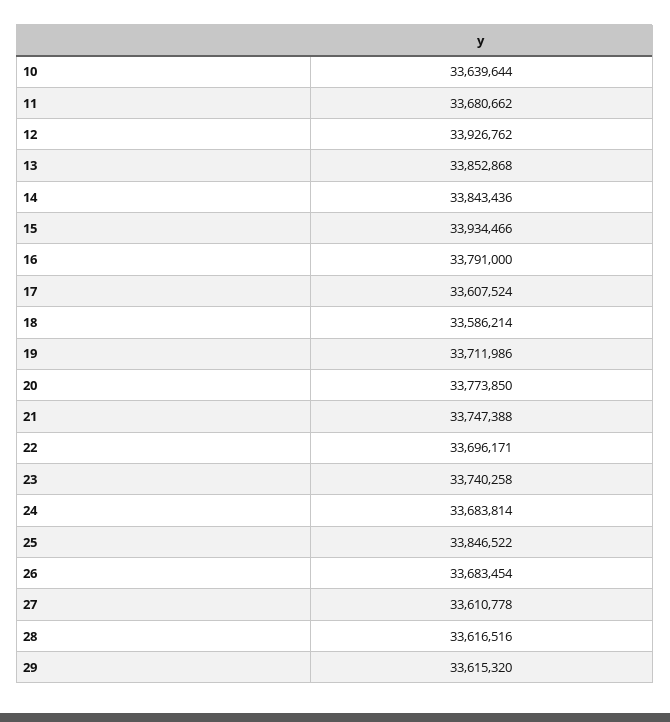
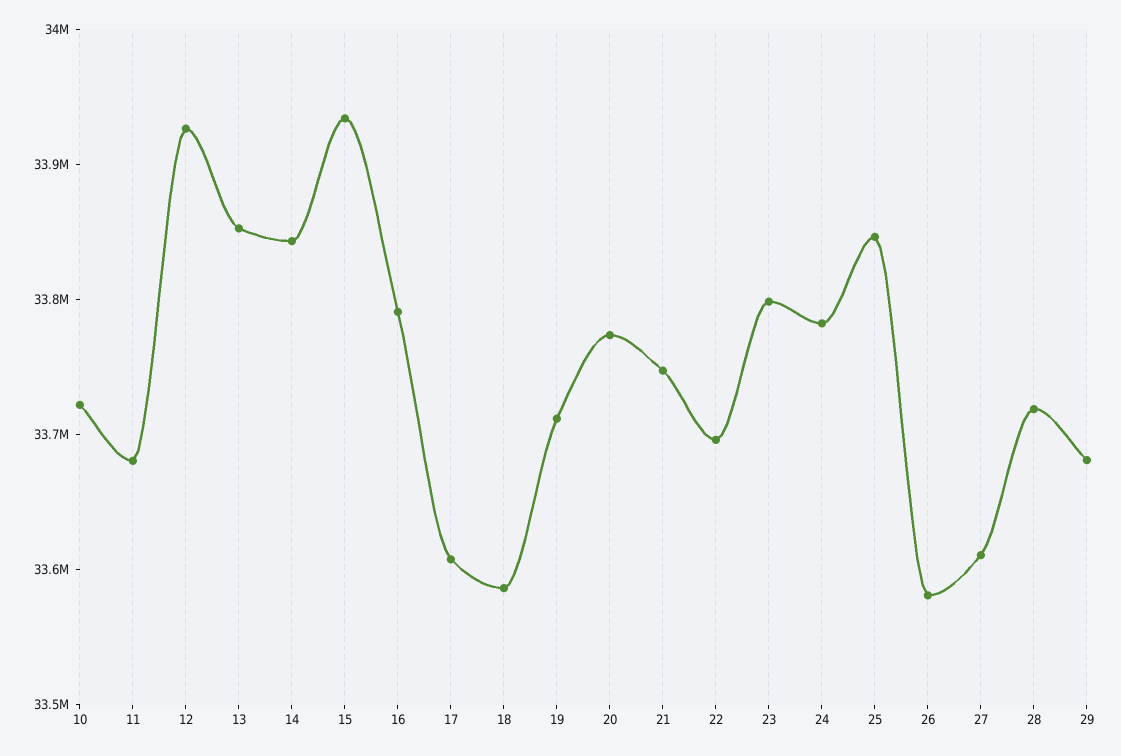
  {
-   "10": 33639644,
+   "10": 33720000,
    "11": 33680662,
    "12": 33926762,
    "13": 33852868,
    "14": 33843436,
    "15": 33934466,
    "16": 33791000,
    "17": 33607524,
    "18": 33586214,
    "19": 33711986,
    "20": 33773850,
    "21": 33747388,
    "22": 33696171,
-   "23": 33740258,
+   "23": 33800000,
-   "24": 33683814,
+   "24": 33780000,
    "25": 33846522,
-   "26": 33683454,
+   "26": 33580000,
    "27": 33610778,
-   "28": 33616516,
+   "28": 33720000,
-   "29": 33615320
+   "29": 33680000
  }

